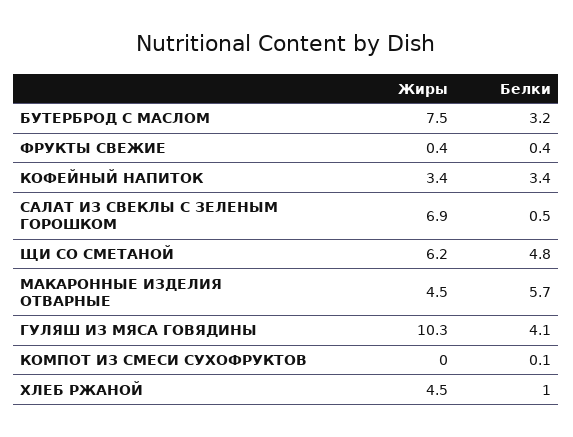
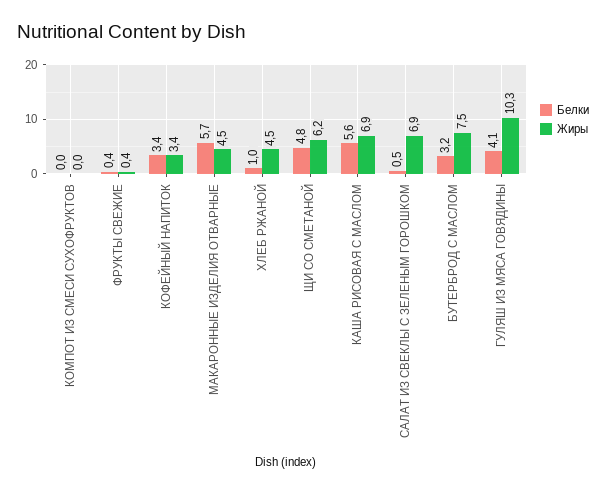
  {
    "Жиры": {
      "БУТЕРБРОД С МАСЛОМ": 7.5,
      "ФРУКТЫ СВЕЖИЕ": 0.4,
      "КОФЕЙНЫЙ НАПИТОК": 3.4,
      "САЛАТ ИЗ СВЕКЛЫ С ЗЕЛЕНЫМ ГОРОШКОМ": 6.9,
      "ЩИ СО СМЕТАНОЙ": 6.2,
      "МАКАРОННЫЕ ИЗДЕЛИЯ ОТВАРНЫЕ": 4.5,
      "ГУЛЯШ ИЗ МЯСА ГОВЯДИНЫ": 10.3,
      "КОМПОТ ИЗ СМЕСИ СУХОФРУКТОВ": 0,
-     "ХЛЕБ РЖАНОЙ": 4.5
+     "ХЛЕБ РЖАНОЙ": 4.5,
+     "КАША РИСОВАЯ С МАСЛОМ": 6.9
    },
    "Белки": {
      "БУТЕРБРОД С МАСЛОМ": 3.2,
      "ФРУКТЫ СВЕЖИЕ": 0.4,
      "КОФЕЙНЫЙ НАПИТОК": 3.4,
      "САЛАТ ИЗ СВЕКЛЫ С ЗЕЛЕНЫМ ГОРОШКОМ": 0.5,
      "ЩИ СО СМЕТАНОЙ": 4.8,
      "МАКАРОННЫЕ ИЗДЕЛИЯ ОТВАРНЫЕ": 5.7,
      "ГУЛЯШ ИЗ МЯСА ГОВЯДИНЫ": 4.1,
-     "КОМПОТ ИЗ СМЕСИ СУХОФРУКТОВ": 0.1,
+     "КОМПОТ ИЗ СМЕСИ СУХОФРУКТОВ": 0,
-     "ХЛЕБ РЖАНОЙ": 1
+     "ХЛЕБ РЖАНОЙ": 1,
+     "КАША РИСОВАЯ С МАСЛОМ": 5.6
    }
  }

